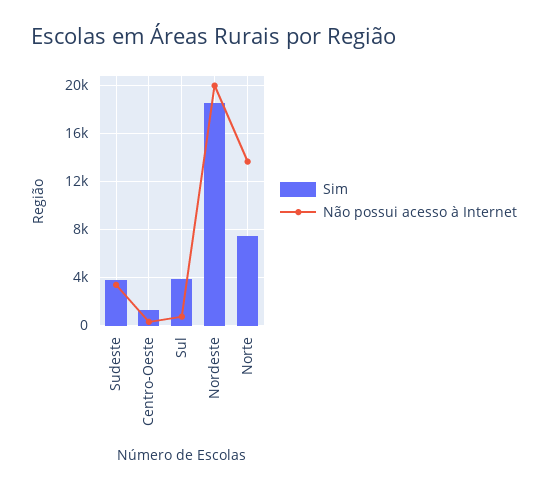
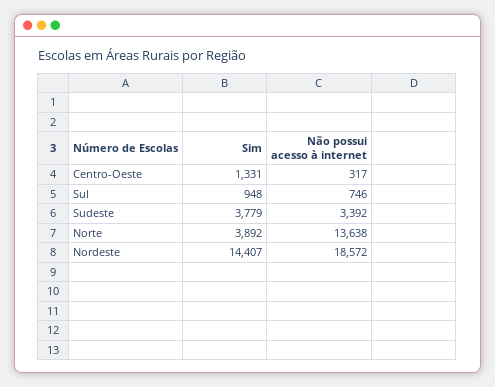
  {
    "Sim": {
      "Sudeste": 3779,
      "Centro-Oeste": 1331,
-     "Sul": 4000,
+     "Sul": 948,
-     "Nordeste": 18500,
+     "Nordeste": 14407,
-     "Norte": 7500
+     "Norte": 3892
    },
    "Não possui acesso à Internet": {
      "Sudeste": 3392,
      "Centro-Oeste": 317,
      "Sul": 746,
-     "Nordeste": 20000,
+     "Nordeste": 18572,
      "Norte": 13638
    }
  }

